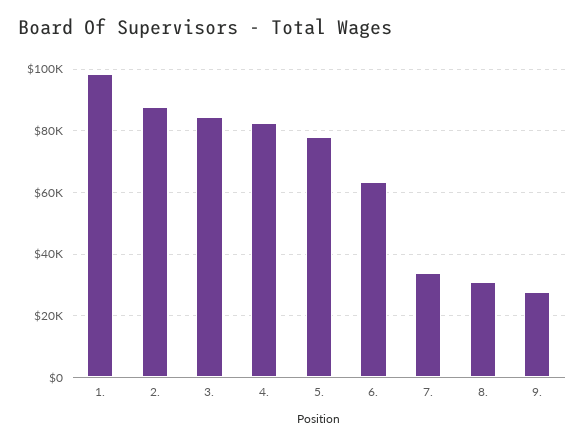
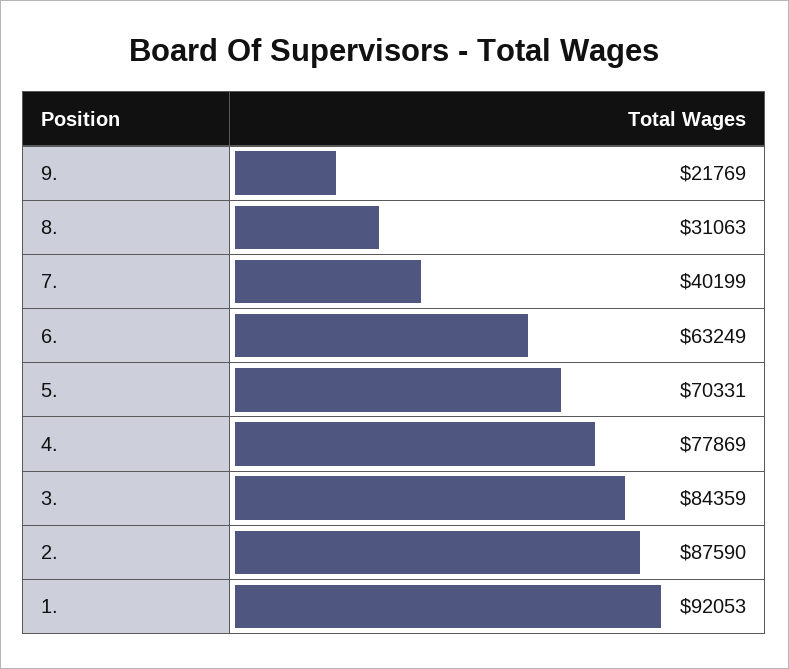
  {
-   "1.": 98000,
+   "1.": 92053,
    "2.": 87590,
    "3.": 84359,
-   "4.": 82000,
+   "4.": 77869,
-   "5.": 78000,
+   "5.": 70331,
    "6.": 63249,
-   "7.": 34000,
+   "7.": 40199,
    "8.": 31063,
-   "9.": 28000
+   "9.": 21769
  }

